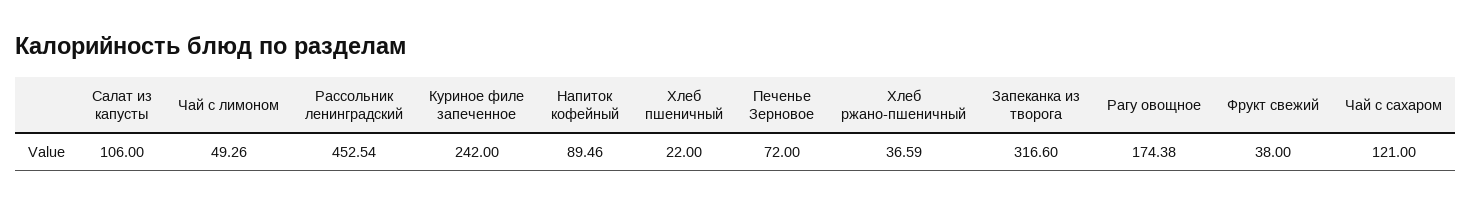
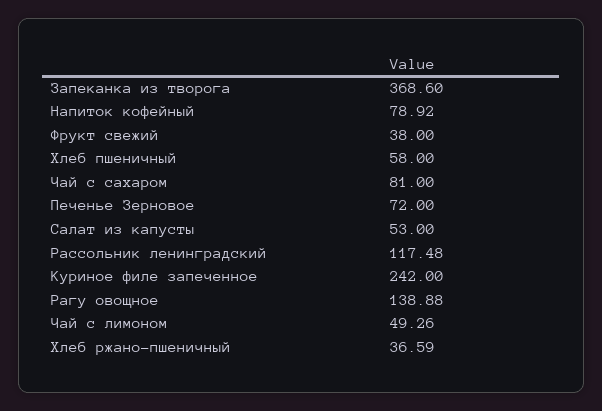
  {
-   "Салат из капусты": 106,
+   "Салат из капусты": 53,
    "Чай с лимоном": 49.26,
-   "Рассольник ленинградский": 452.54,
+   "Рассольник ленинградский": 117.48,
    "Куриное филе запеченное": 242,
-   "Напиток кофейный": 89.46,
+   "Напиток кофейный": 78.92,
-   "Хлеб пшеничный": 22,
+   "Хлеб пшеничный": 58,
    "Печенье Зерновое": 72,
    "Хлеб ржано-пшеничный": 36.59,
-   "Запеканка из творога": 316.6,
+   "Запеканка из творога": 368.6,
-   "Рагу овощное": 174.38,
+   "Рагу овощное": 138.88,
    "Фрукт свежий": 38,
-   "Чай с сахаром": 121
+   "Чай с сахаром": 81
  }

